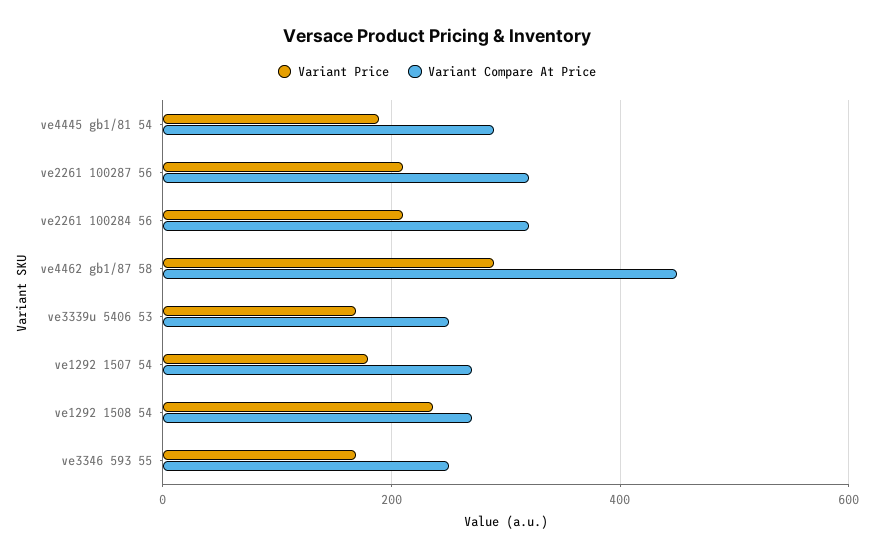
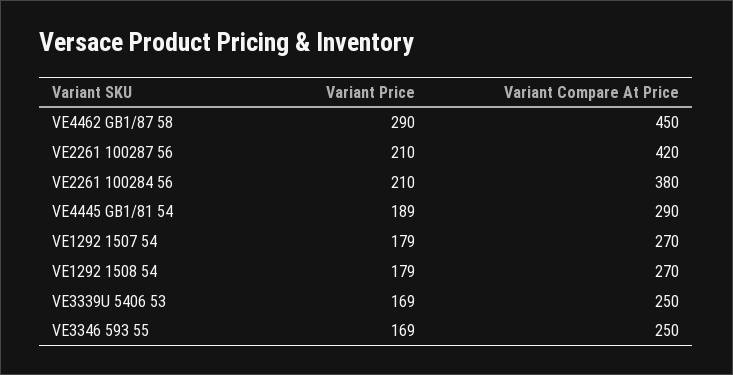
  {
    "Variant Price": {
      "ve4445 gb1/81 54": 189,
      "ve2261 100287 56": 210,
      "ve2261 100284 56": 210,
      "ve4462 gb1/87 58": 290,
      "ve3339u 5406 53": 169,
      "ve1292 1507 54": 179,
-     "ve1292 1508 54": 240,
+     "ve1292 1508 54": 179,
      "ve3346 593 55": 169
    },
    "Variant Compare At Price": {
      "ve4445 gb1/81 54": 290,
-     "ve2261 100287 56": 320,
+     "ve2261 100287 56": 420,
-     "ve2261 100284 56": 320,
+     "ve2261 100284 56": 380,
      "ve4462 gb1/87 58": 450,
      "ve3339u 5406 53": 250,
      "ve1292 1507 54": 270,
      "ve1292 1508 54": 270,
      "ve3346 593 55": 250
    }
  }

